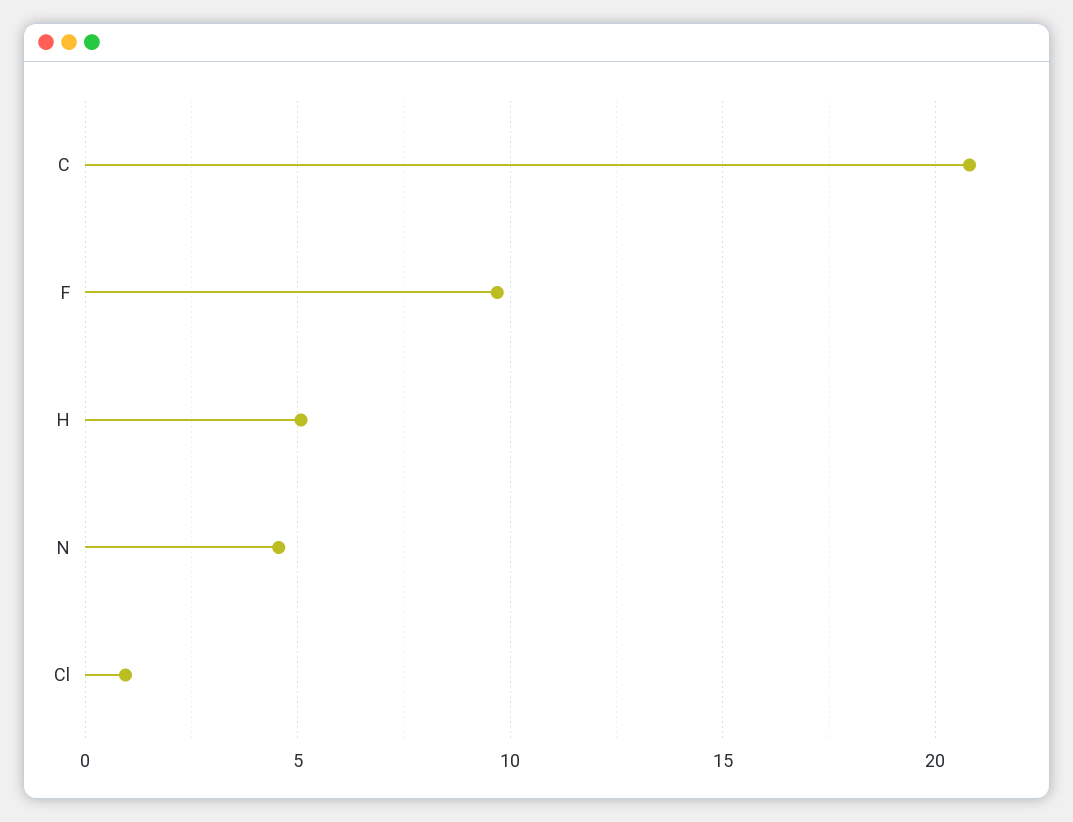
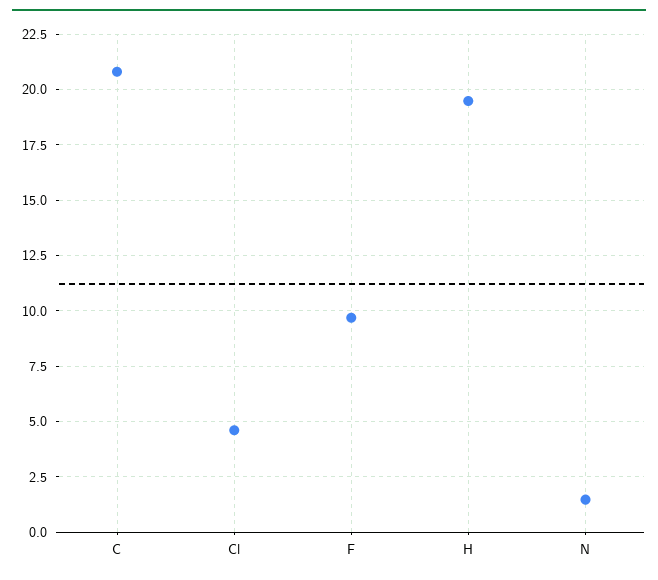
  {
    "C": 21,
    "F": 9.5,
-   "H": 5,
+   "H": 19.5,
-   "N": 4.5,
+   "N": 1.5,
-   "Cl": 1
+   "Cl": 4.5
  }

